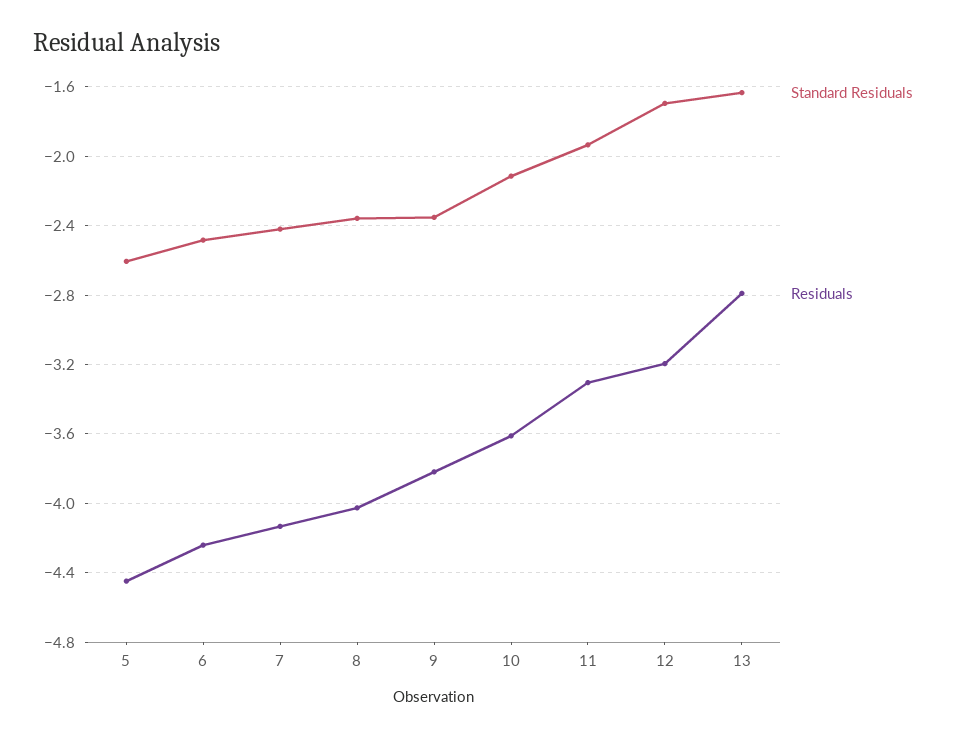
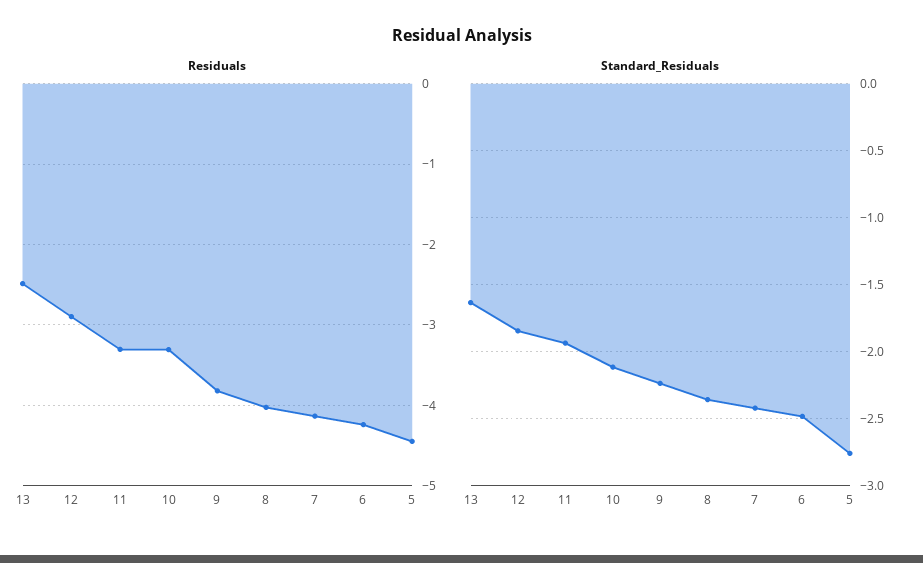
  {
    "Standard Residuals": {
-     "5": -2.6,
+     "5": -2.75,
      "6": -2.5,
      "7": -2.4,
      "8": -2.35,
-     "9": -2.35,
+     "9": -2.25,
      "10": -2.1,
      "11": -1.95,
-     "12": -1.7,
+     "12": -1.85,
      "13": -1.65
    },
    "Residuals": {
      "5": -4.45,
      "6": -4.25,
      "7": -4.15,
      "8": -4.05,
      "9": -3.8,
-     "10": -3.6,
+     "10": -3.3,
      "11": -3.3,
-     "12": -3.2,
+     "12": -2.9,
-     "13": -2.8
+     "13": -2.5
    }
  }

